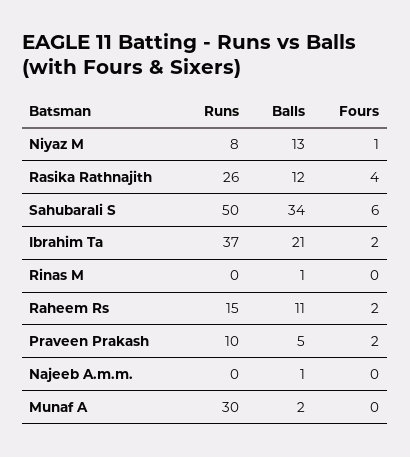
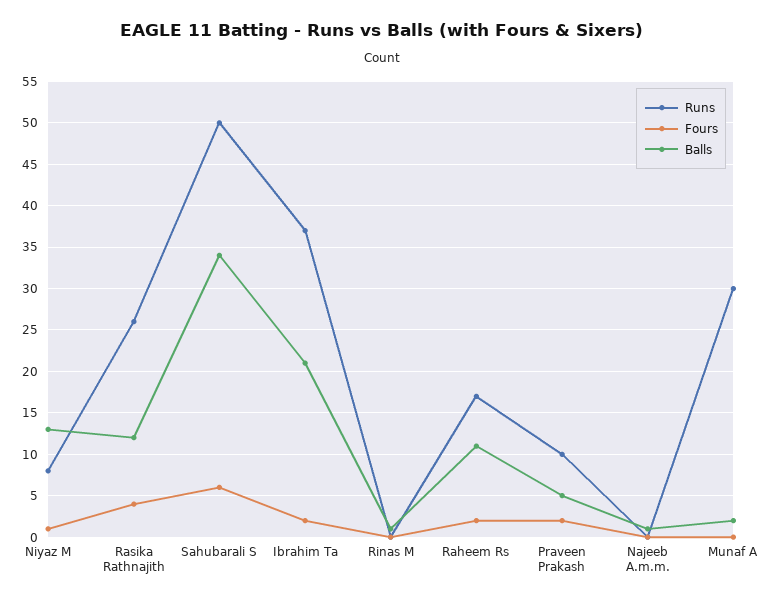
  {
    "Runs": {
      "Niyaz M": 8,
      "Rasika Rathnajith": 26,
      "Sahubarali S": 50,
      "Ibrahim Ta": 37,
      "Rinas M": 0,
-     "Raheem Rs": 15,
+     "Raheem Rs": 17,
      "Praveen Prakash": 10,
      "Najeeb A.m.m.": 0,
      "Munaf A": 30
    },
    "Balls": {
      "Niyaz M": 13,
      "Rasika Rathnajith": 12,
      "Sahubarali S": 34,
      "Ibrahim Ta": 21,
      "Rinas M": 1,
      "Raheem Rs": 11,
      "Praveen Prakash": 5,
      "Najeeb A.m.m.": 1,
      "Munaf A": 2
    },
    "Fours": {
      "Niyaz M": 1,
      "Rasika Rathnajith": 4,
      "Sahubarali S": 6,
      "Ibrahim Ta": 2,
      "Rinas M": 0,
      "Raheem Rs": 2,
      "Praveen Prakash": 2,
      "Najeeb A.m.m.": 0,
      "Munaf A": 0
    }
  }

